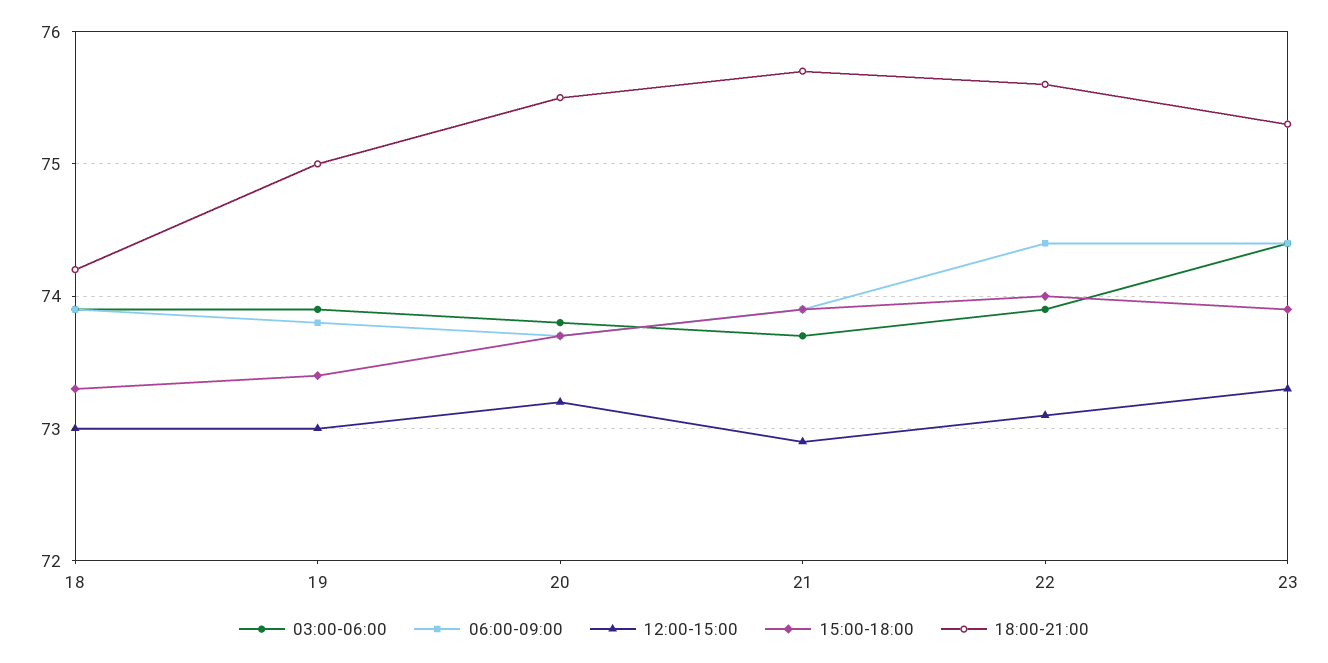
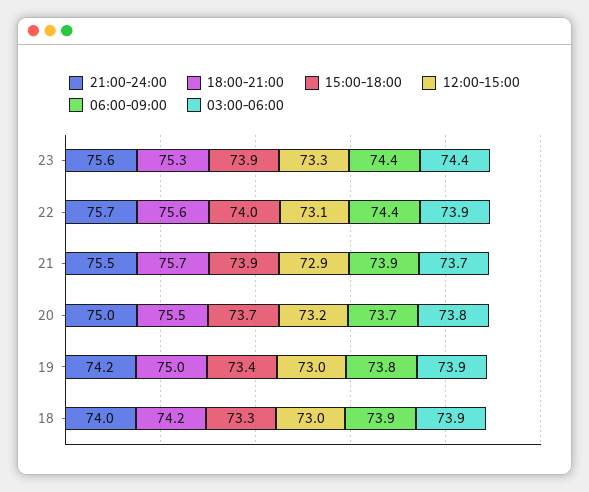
  {
    "03:00-06:00": {
      "18": 73.9,
      "19": 73.9,
      "20": 73.8,
      "21": 73.7,
      "22": 73.9,
      "23": 74.4
    },
    "06:00-09:00": {
      "18": 73.9,
      "19": 73.8,
      "20": 73.7,
      "21": 73.9,
      "22": 74.4,
      "23": 74.4
    },
    "12:00-15:00": {
      "18": 73,
      "19": 73,
      "20": 73.2,
      "21": 72.9,
      "22": 73.1,
      "23": 73.3
    },
    "15:00-18:00": {
      "18": 73.3,
      "19": 73.4,
      "20": 73.7,
      "21": 73.9,
      "22": 74,
      "23": 73.9
    },
    "18:00-21:00": {
      "18": 74.2,
      "19": 75,
      "20": 75.5,
      "21": 75.7,
      "22": 75.6,
      "23": 75.3
-   }
+   },
+   "21:00-24:00": {
+     "23": 75.6,
+     "22": 75.7,
+     "21": 75.5,
+     "20": 75,
+     "19": 74.2,
+     "18": 74
+   }
  }

